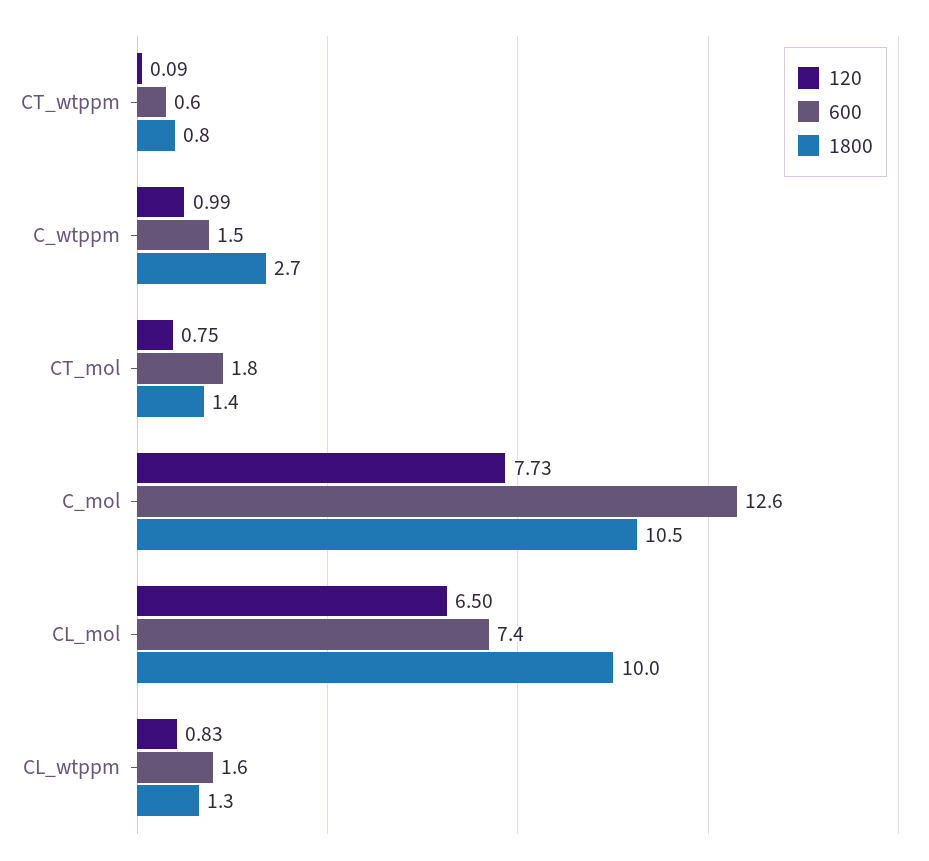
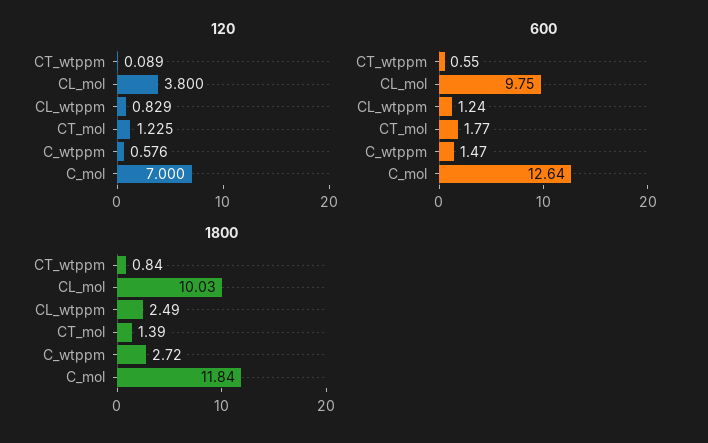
  {
    "120": {
      "CT_wtppm": 0.089,
-     "C_wtppm": 0.99,
+     "C_wtppm": 0.576,
-     "CT_mol": 0.75,
+     "CT_mol": 1.225,
-     "C_mol": 7.73,
+     "C_mol": 7,
-     "CL_mol": 6.5,
+     "CL_mol": 3.8,
      "CL_wtppm": 0.829
    },
    "600": {
      "CT_wtppm": 0.55,
      "C_wtppm": 1.47,
      "CT_mol": 1.77,
      "C_mol": 12.64,
-     "CL_mol": 7.4,
+     "CL_mol": 9.75,
-     "CL_wtppm": 1.6
+     "CL_wtppm": 1.24
    },
    "1800": {
      "CT_wtppm": 0.84,
      "C_wtppm": 2.72,
      "CT_mol": 1.39,
-     "C_mol": 10.5,
+     "C_mol": 11.84,
      "CL_mol": 10.03,
-     "CL_wtppm": 1.3
+     "CL_wtppm": 2.49
    }
  }

